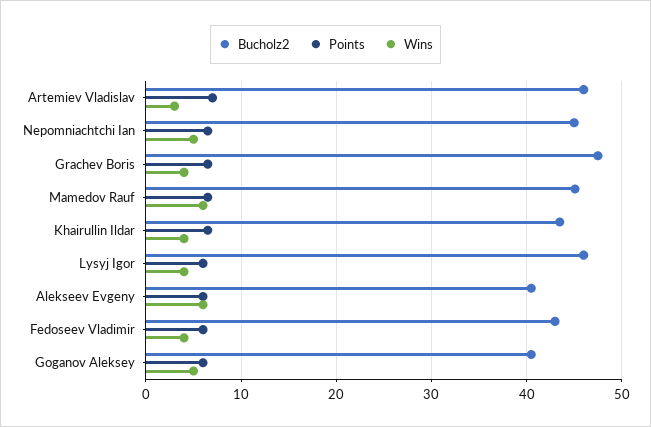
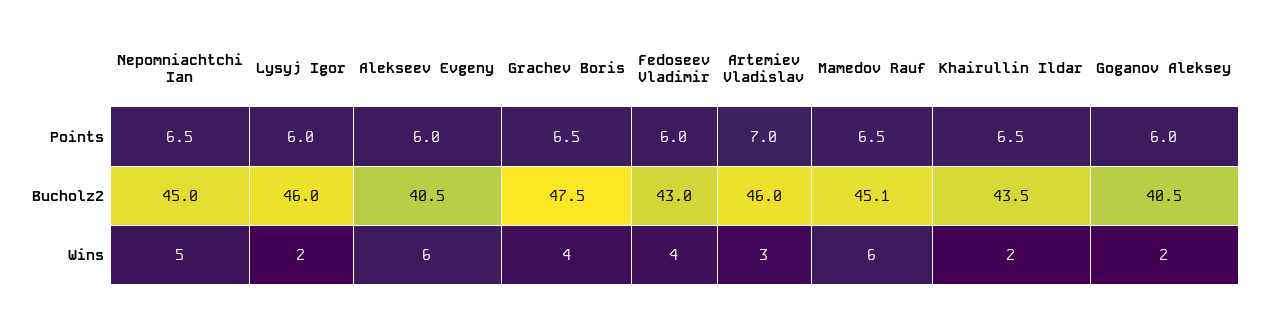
  {
    "Bucholz2": {
      "Artemiev Vladislav": 46,
      "Nepomniachtchi Ian": 45,
      "Grachev Boris": 47.5,
      "Mamedov Rauf": 45.1,
      "Khairullin Ildar": 43.5,
      "Lysyj Igor": 46,
      "Alekseev Evgeny": 40.5,
      "Fedoseev Vladimir": 43,
      "Goganov Aleksey": 40.5
    },
    "Points": {
      "Artemiev Vladislav": 7,
      "Nepomniachtchi Ian": 6.5,
      "Grachev Boris": 6.5,
      "Mamedov Rauf": 6.5,
      "Khairullin Ildar": 6.5,
      "Lysyj Igor": 6,
      "Alekseev Evgeny": 6,
      "Fedoseev Vladimir": 6,
      "Goganov Aleksey": 6
    },
    "Wins": {
      "Artemiev Vladislav": 3,
      "Nepomniachtchi Ian": 5,
      "Grachev Boris": 4,
      "Mamedov Rauf": 6,
-     "Khairullin Ildar": 4,
+     "Khairullin Ildar": 2,
-     "Lysyj Igor": 4,
+     "Lysyj Igor": 2,
      "Alekseev Evgeny": 6,
      "Fedoseev Vladimir": 4,
-     "Goganov Aleksey": 5
+     "Goganov Aleksey": 2
    }
  }

